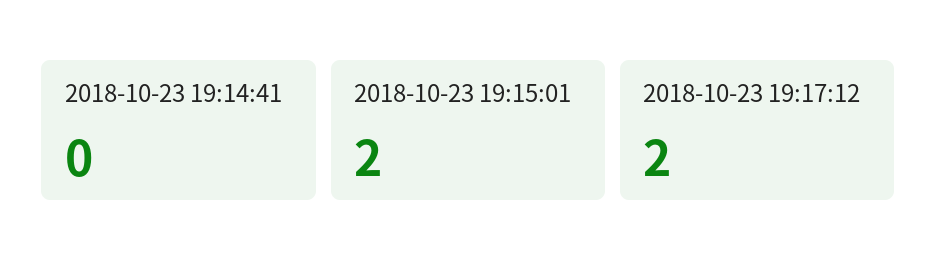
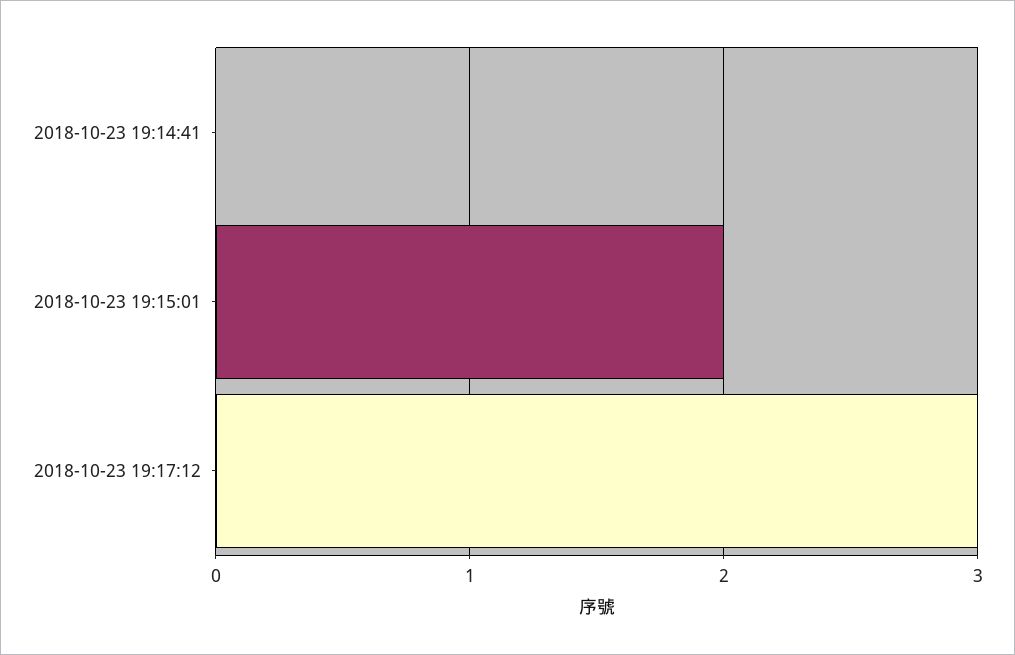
  {
    "2018-10-23 19:14:41": 0,
    "2018-10-23 19:15:01": 2,
-   "2018-10-23 19:17:12": 2
+   "2018-10-23 19:17:12": 3
  }

